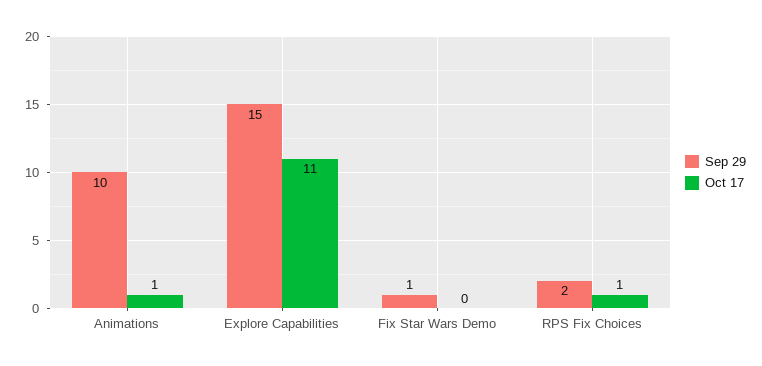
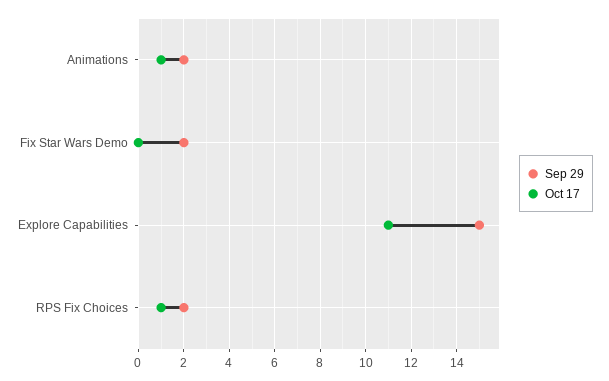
  {
    "Sep 29": {
-     "Animations": 10,
+     "Animations": 2,
      "Explore Capabilities": 15,
-     "Fix Star Wars Demo": 1,
+     "Fix Star Wars Demo": 2,
      "RPS Fix Choices": 2
    },
    "Oct 17": {
      "Animations": 1,
      "Explore Capabilities": 11,
      "Fix Star Wars Demo": 0,
      "RPS Fix Choices": 1
    }
  }

